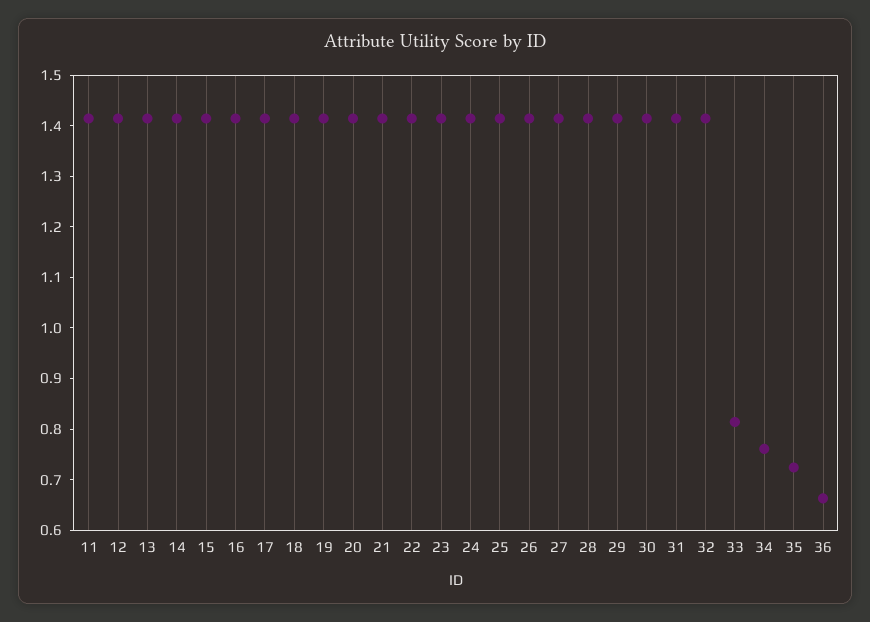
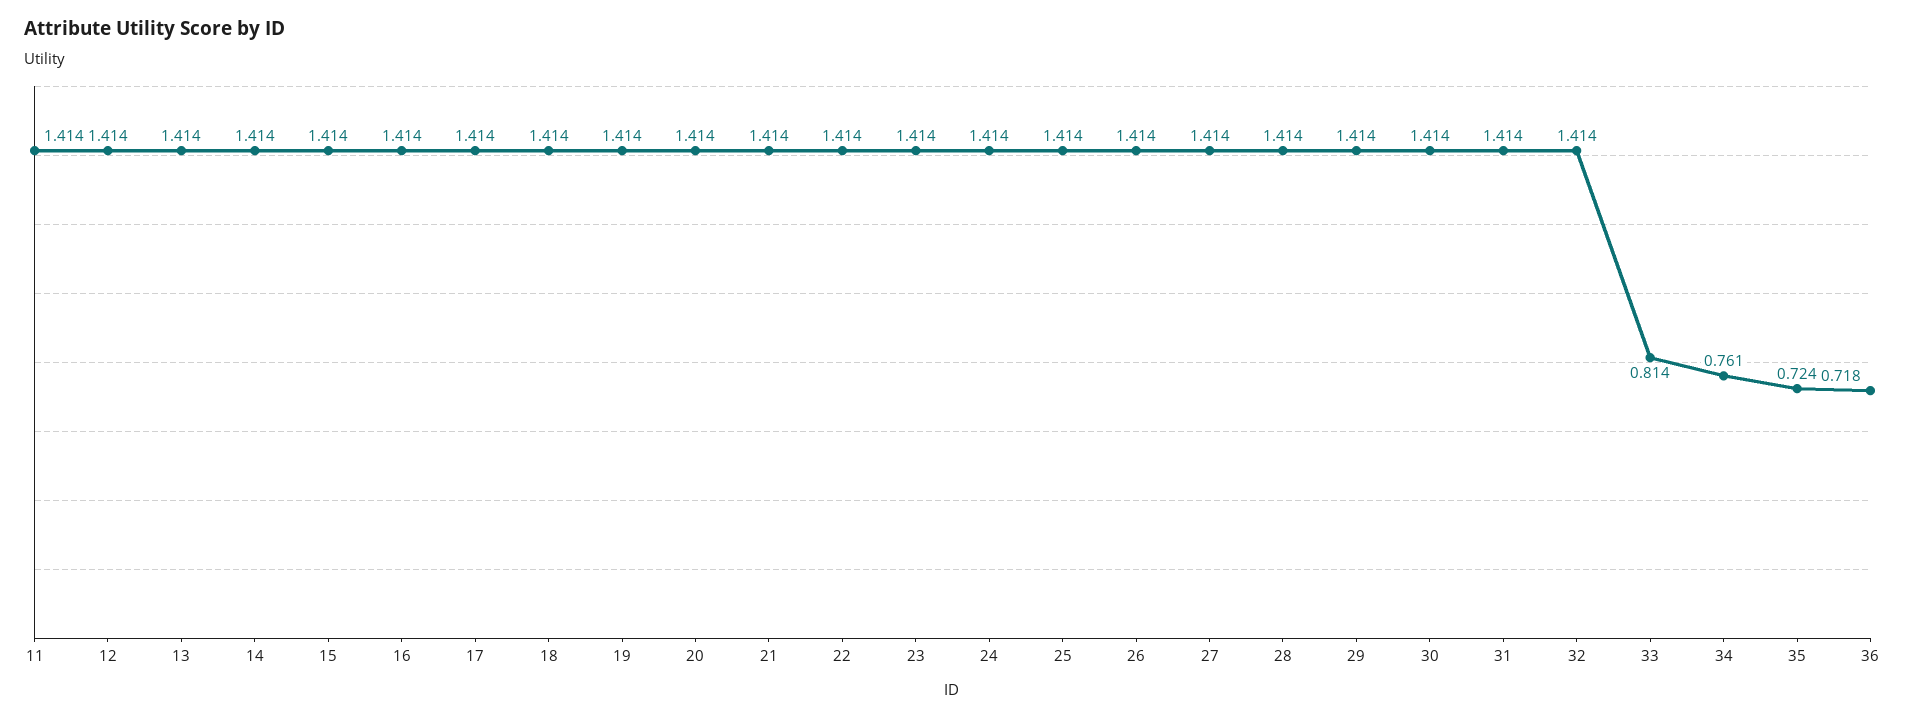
  {
    "11": 1.414,
    "12": 1.414,
    "13": 1.414,
    "14": 1.414,
    "15": 1.414,
    "16": 1.414,
    "17": 1.414,
    "18": 1.414,
    "19": 1.414,
    "20": 1.414,
    "21": 1.414,
    "22": 1.414,
    "23": 1.414,
    "24": 1.414,
    "25": 1.414,
    "26": 1.414,
    "27": 1.414,
    "28": 1.414,
    "29": 1.414,
    "30": 1.414,
    "31": 1.414,
    "32": 1.414,
    "33": 0.814,
    "34": 0.761,
    "35": 0.724,
-   "36": 0.66
+   "36": 0.718
  }

